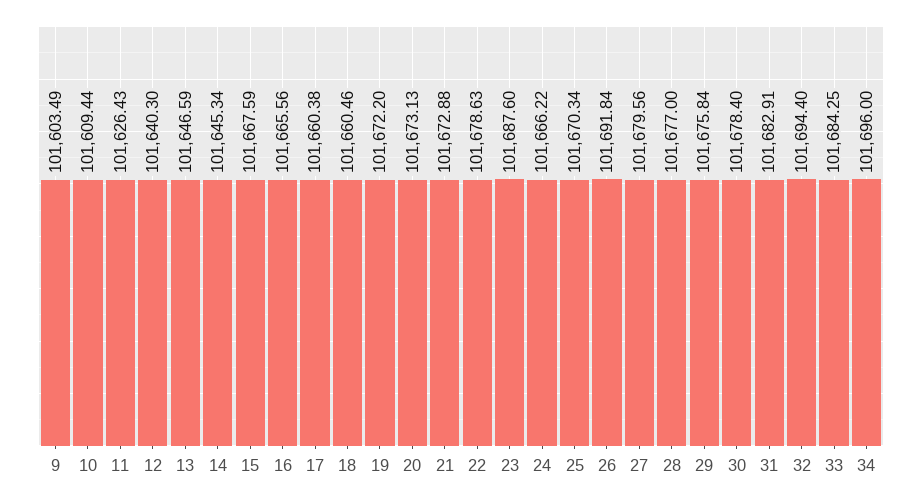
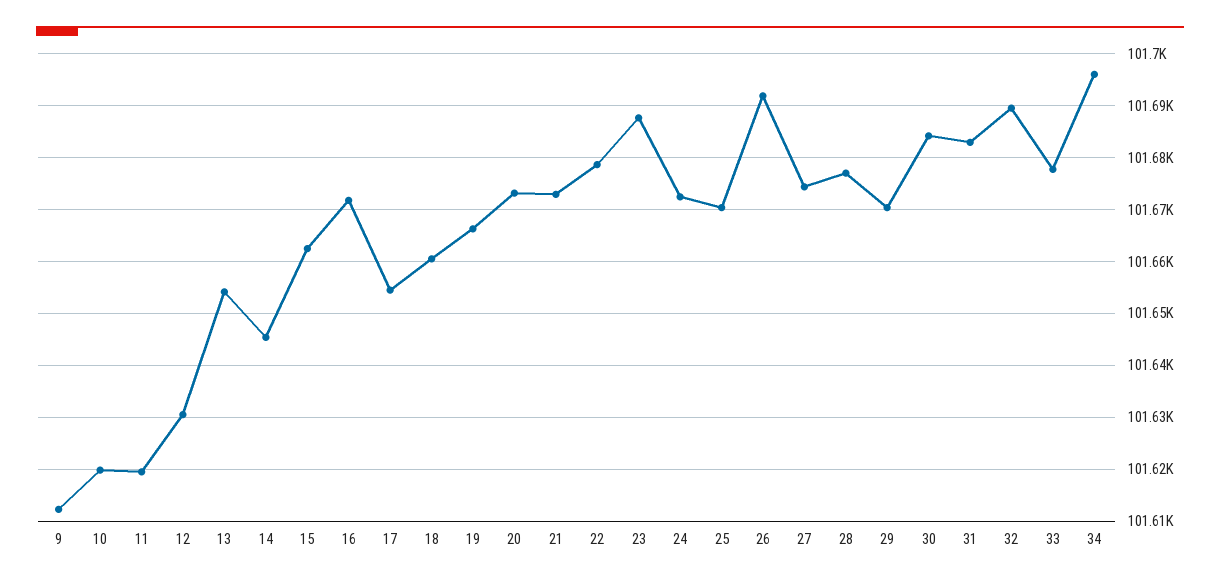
  {
-   "9": 101603.49,
+   "9": 101612,
-   "10": 101609.44,
+   "10": 101620,
-   "11": 101626.43,
+   "11": 101620,
-   "12": 101640.3,
+   "12": 101630,
-   "13": 101646.59,
+   "13": 101654,
    "14": 101645.34,
-   "15": 101667.59,
+   "15": 101662,
-   "16": 101665.56,
+   "16": 101672,
-   "17": 101660.38,
+   "17": 101654,
    "18": 101660.46,
-   "19": 101672.2,
+   "19": 101666,
    "20": 101673.13,
    "21": 101672.88,
    "22": 101678.63,
    "23": 101687.6,
-   "24": 101666.22,
+   "24": 101672,
    "25": 101670.34,
    "26": 101691.84,
-   "27": 101679.56,
+   "27": 101674,
    "28": 101677,
-   "29": 101675.84,
+   "29": 101670,
-   "30": 101678.4,
+   "30": 101684,
    "31": 101682.91,
-   "32": 101694.4,
+   "32": 101690,
-   "33": 101684.25,
+   "33": 101678,
    "34": 101696
  }

